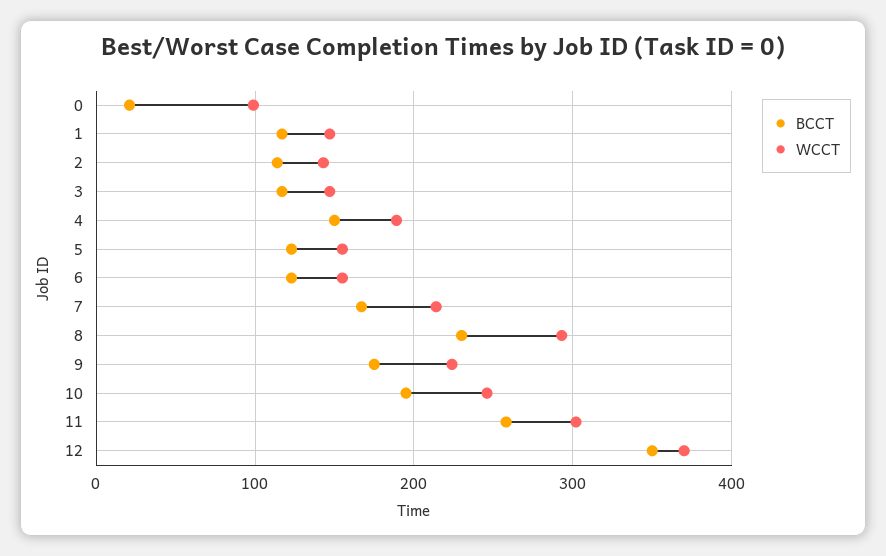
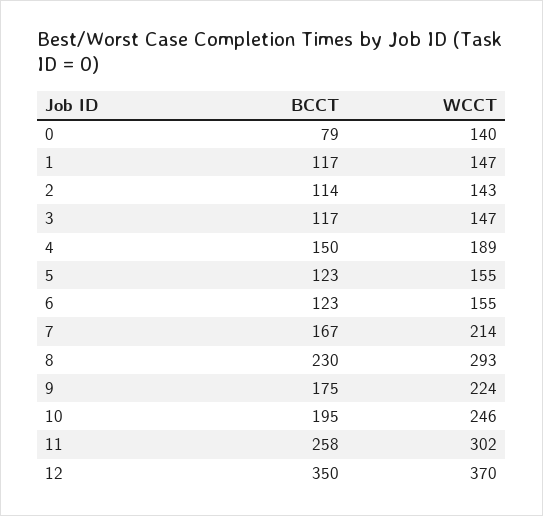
  {
    "BCCT": {
-     "0": 20,
+     "0": 79,
      "1": 117,
      "2": 114,
      "3": 117,
      "4": 150,
      "5": 123,
      "6": 123,
      "7": 167,
      "8": 230,
      "9": 175,
      "10": 195,
      "11": 258,
      "12": 350
    },
    "WCCT": {
-     "0": 100,
+     "0": 140,
      "1": 147,
      "2": 143,
      "3": 147,
      "4": 189,
      "5": 155,
      "6": 155,
      "7": 214,
      "8": 293,
      "9": 224,
      "10": 246,
      "11": 302,
      "12": 370
    }
  }

